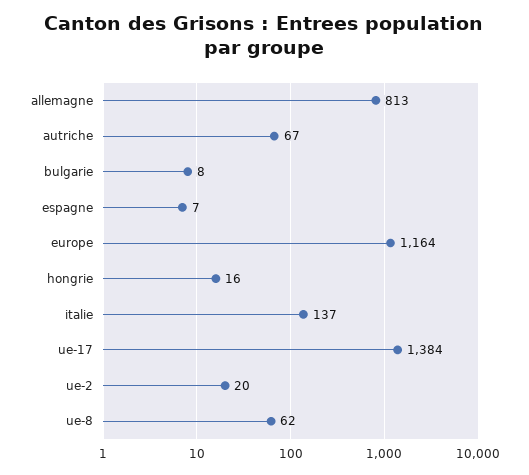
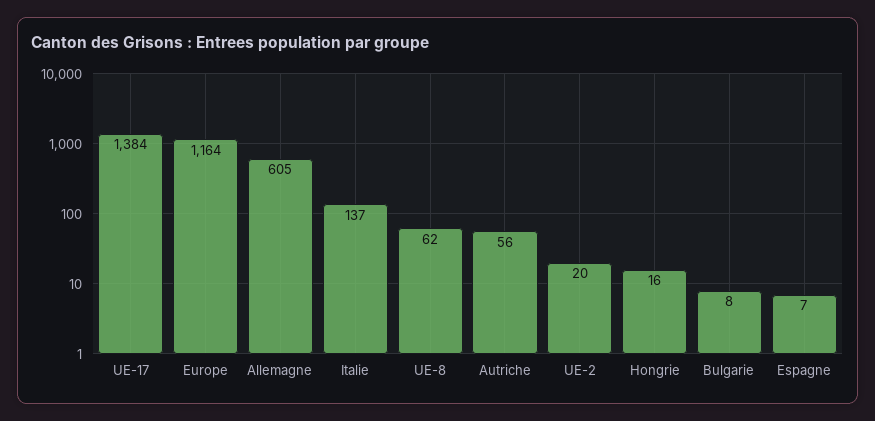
  {
-   "allemagne": 813,
+   "allemagne": 605,
-   "autriche": 67,
+   "autriche": 56,
    "bulgarie": 8,
    "espagne": 7,
    "europe": 1164,
    "hongrie": 16,
    "italie": 137,
    "ue-17": 1384,
    "ue-2": 20,
    "ue-8": 62
  }

